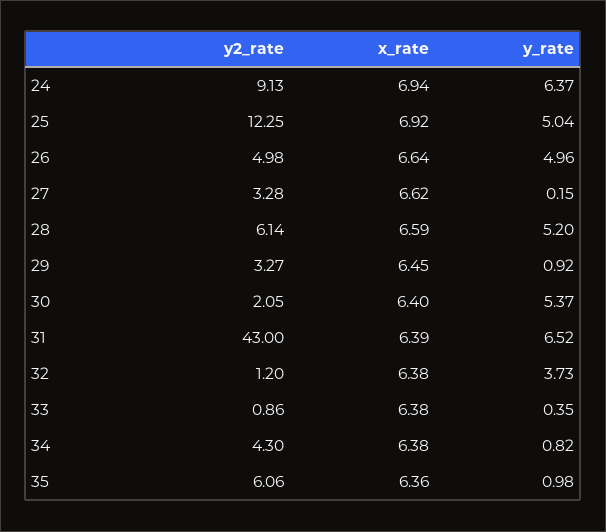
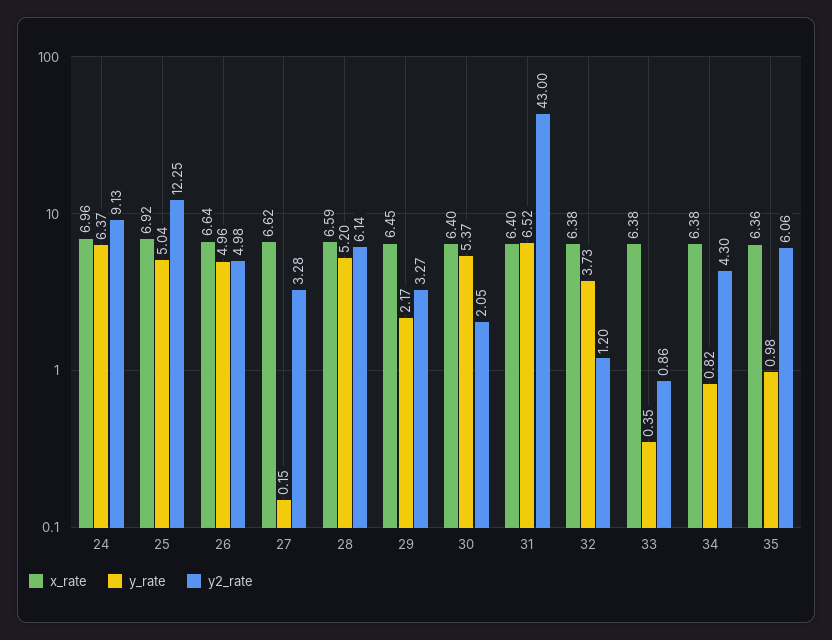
  {
    "y2_rate": {
      "24": 9.13,
      "25": 12.25,
      "26": 4.98,
      "27": 3.28,
      "28": 6.14,
      "29": 3.27,
      "30": 2.05,
      "31": 43,
      "32": 1.2,
      "33": 0.86,
      "34": 4.3,
      "35": 6.06
    },
    "x_rate": {
-     "24": 6.94,
+     "24": 6.96,
      "25": 6.92,
      "26": 6.64,
      "27": 6.62,
      "28": 6.59,
      "29": 6.45,
      "30": 6.4,
-     "31": 6.39,
+     "31": 6.4,
      "32": 6.38,
      "33": 6.38,
      "34": 6.38,
      "35": 6.36
    },
    "y_rate": {
      "24": 6.37,
      "25": 5.04,
      "26": 4.96,
      "27": 0.15,
      "28": 5.2,
-     "29": 0.92,
+     "29": 2.17,
      "30": 5.37,
      "31": 6.52,
      "32": 3.73,
      "33": 0.35,
      "34": 0.82,
      "35": 0.98
    }
  }

